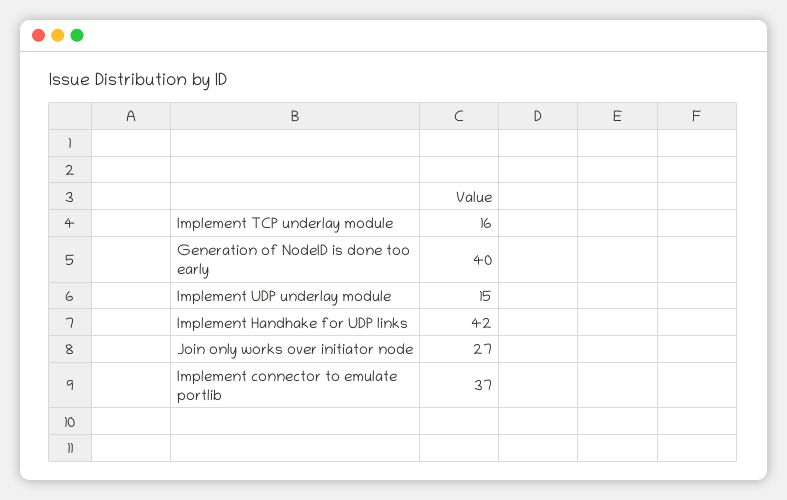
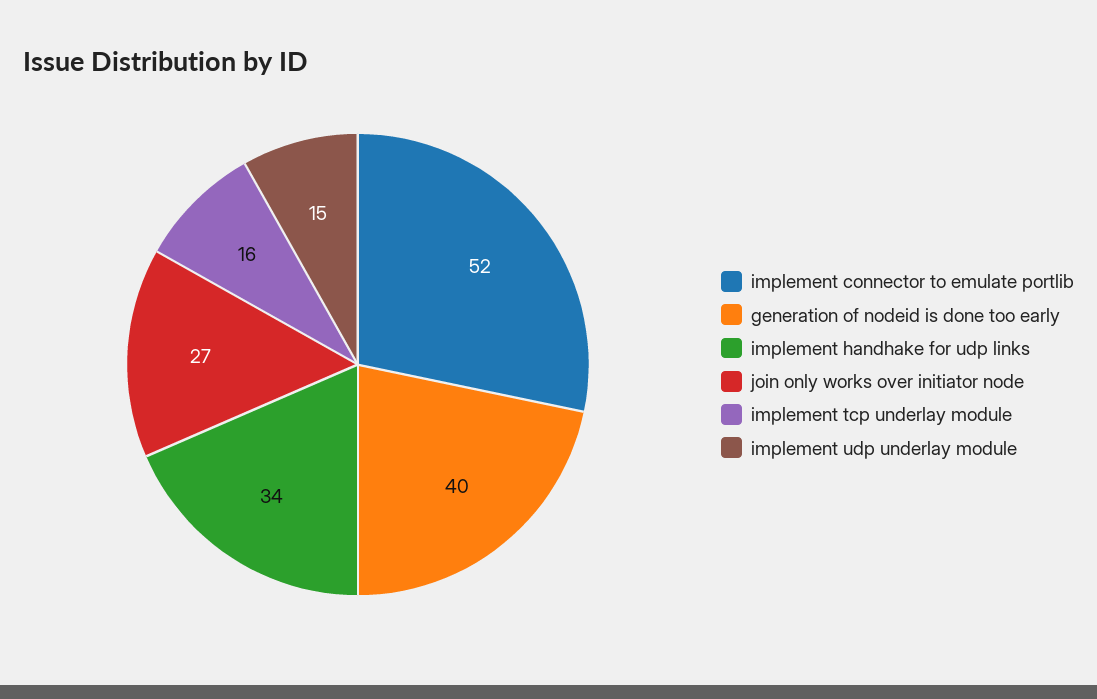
  {
    "Implement TCP underlay module": 16,
    "Generation of NodeID is done too early": 40,
    "Implement UDP underlay module": 15,
-   "Implement Handhake for UDP links": 42,
+   "Implement Handhake for UDP links": 34,
    "Join only works over initiator node": 27,
-   "Implement connector to emulate portlib": 37
+   "Implement connector to emulate portlib": 52
  }

